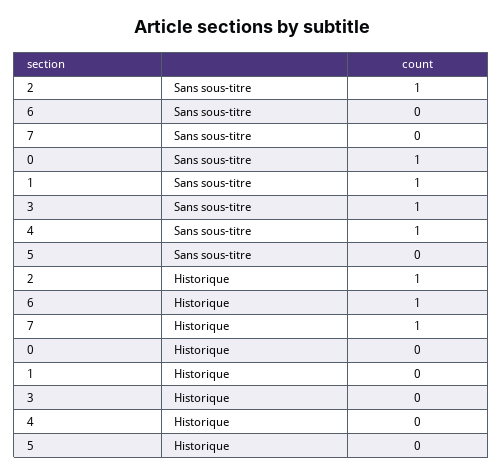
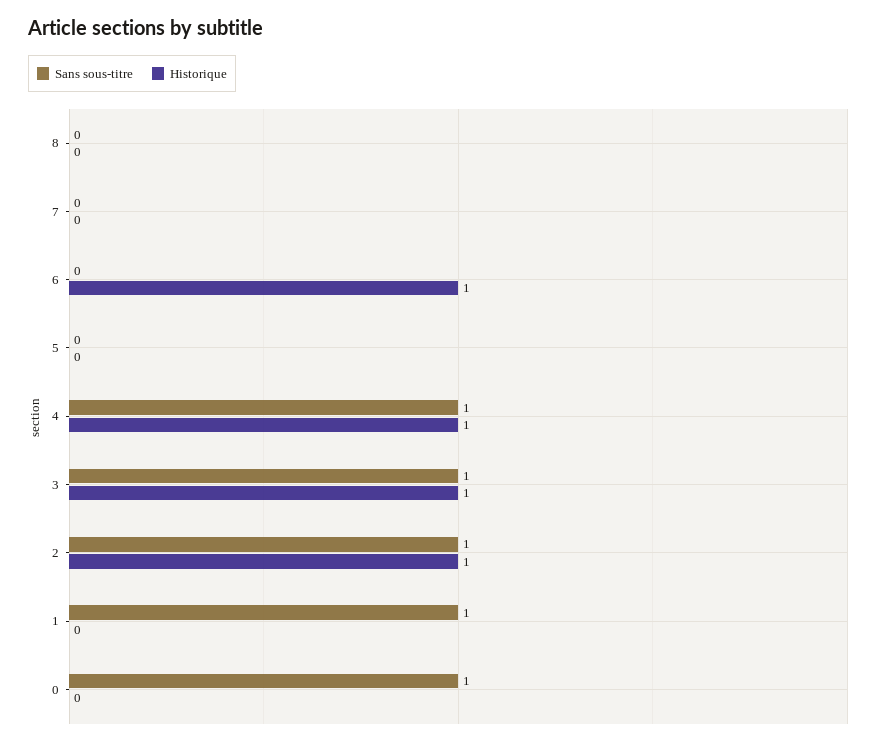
  {
    "Sans sous-titre": {
      "2": 1,
      "6": 0,
      "7": 0,
      "0": 1,
      "1": 1,
      "3": 1,
      "4": 1,
-     "5": 0
+     "5": 0,
+     "8": 0
    },
    "Historique": {
      "2": 1,
      "6": 1,
-     "7": 1,
+     "7": 0,
      "0": 0,
      "1": 0,
-     "3": 0,
+     "3": 1,
-     "4": 0,
+     "4": 1,
-     "5": 0
+     "5": 0,
+     "8": 0
    }
  }

